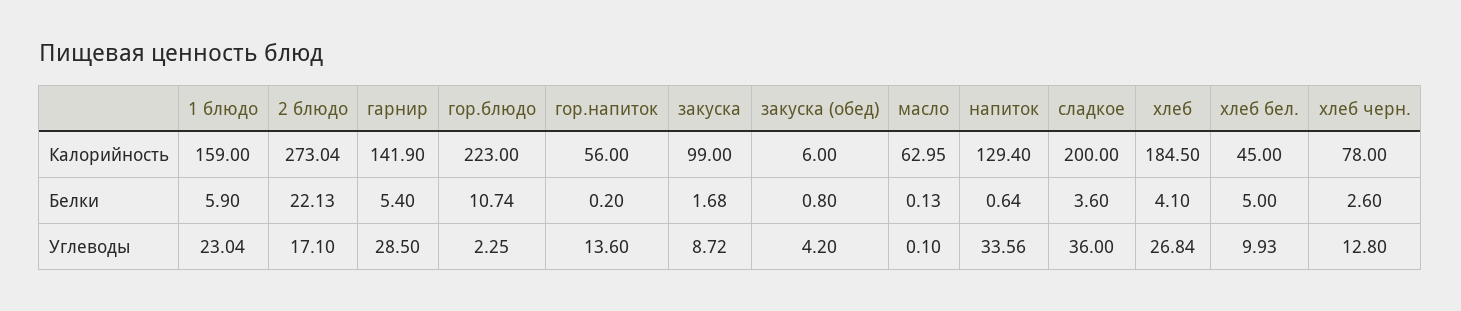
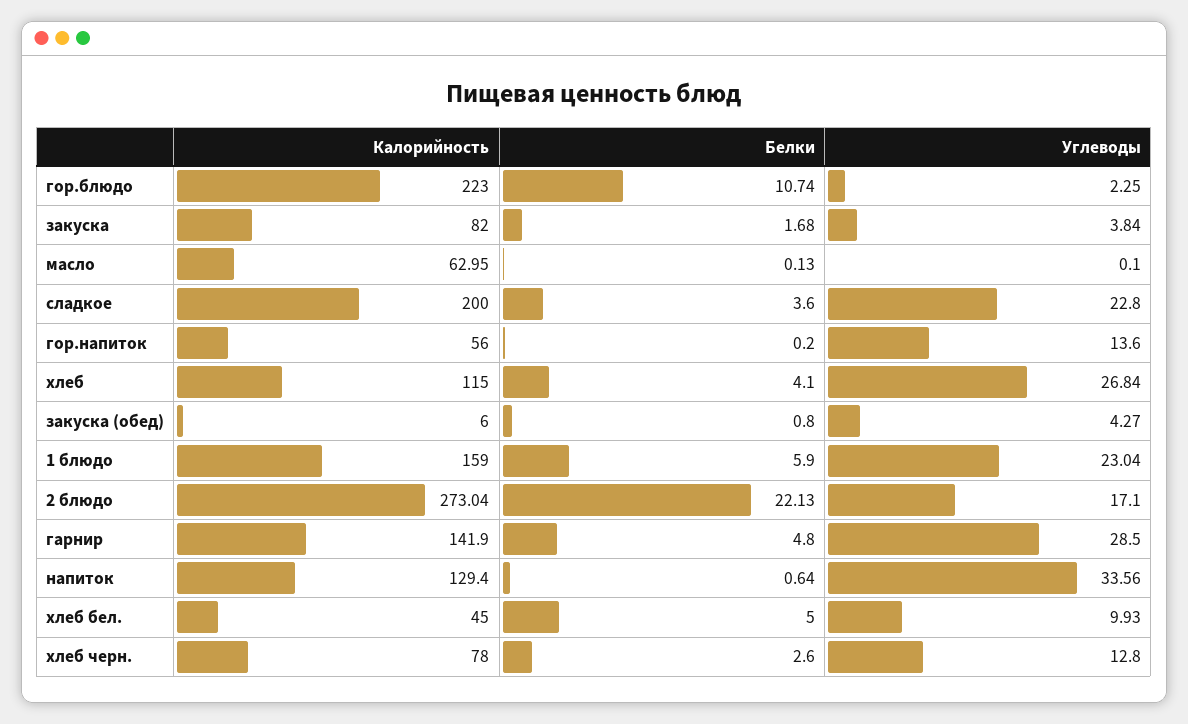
  {
    "1 блюдо": {
      "Калорийность": 159,
      "Белки": 5.9,
      "Углеводы": 23.04
    },
    "2 блюдо": {
      "Калорийность": 273.04,
      "Белки": 22.13,
      "Углеводы": 17.1
    },
    "гарнир": {
      "Калорийность": 141.9,
-     "Белки": 5.4,
+     "Белки": 4.8,
      "Углеводы": 28.5
    },
    "гор.блюдо": {
      "Калорийность": 223,
      "Белки": 10.74,
      "Углеводы": 2.25
    },
    "гор.напиток": {
      "Калорийность": 56,
      "Белки": 0.2,
      "Углеводы": 13.6
    },
    "закуска": {
-     "Калорийность": 99,
+     "Калорийность": 82,
      "Белки": 1.68,
-     "Углеводы": 8.72
+     "Углеводы": 3.84
    },
    "закуска (обед)": {
      "Калорийность": 6,
      "Белки": 0.8,
-     "Углеводы": 4.2
+     "Углеводы": 4.27
    },
    "масло": {
      "Калорийность": 62.95,
      "Белки": 0.13,
      "Углеводы": 0.1
    },
    "напиток": {
      "Калорийность": 129.4,
      "Белки": 0.64,
      "Углеводы": 33.56
    },
    "сладкое": {
      "Калорийность": 200,
      "Белки": 3.6,
-     "Углеводы": 36
+     "Углеводы": 22.8
    },
    "хлеб": {
-     "Калорийность": 184.5,
+     "Калорийность": 115,
      "Белки": 4.1,
      "Углеводы": 26.84
    },
    "хлеб бел.": {
      "Калорийность": 45,
      "Белки": 5,
      "Углеводы": 9.93
    },
    "хлеб черн.": {
      "Калорийность": 78,
      "Белки": 2.6,
      "Углеводы": 12.8
    }
  }

